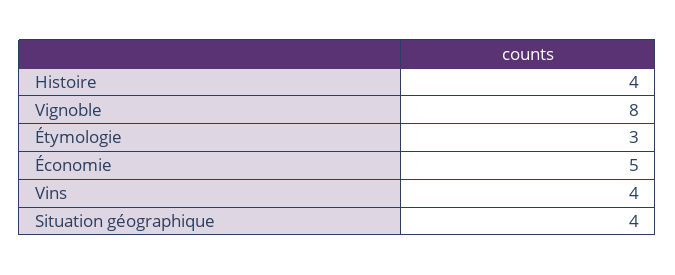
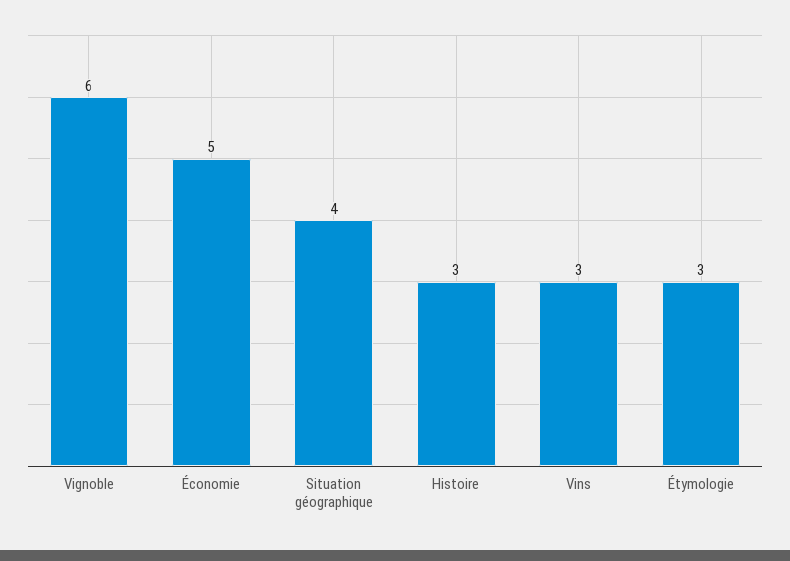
  {
-   "Histoire": 4,
+   "Histoire": 3,
-   "Vignoble": 8,
+   "Vignoble": 6,
    "Étymologie": 3,
    "Économie": 5,
-   "Vins": 4,
+   "Vins": 3,
    "Situation géographique": 4
  }

